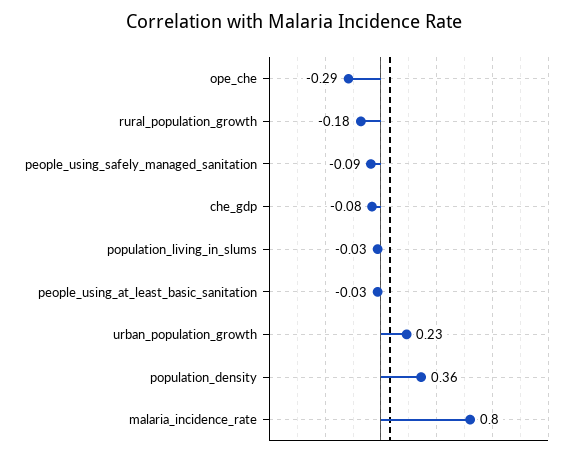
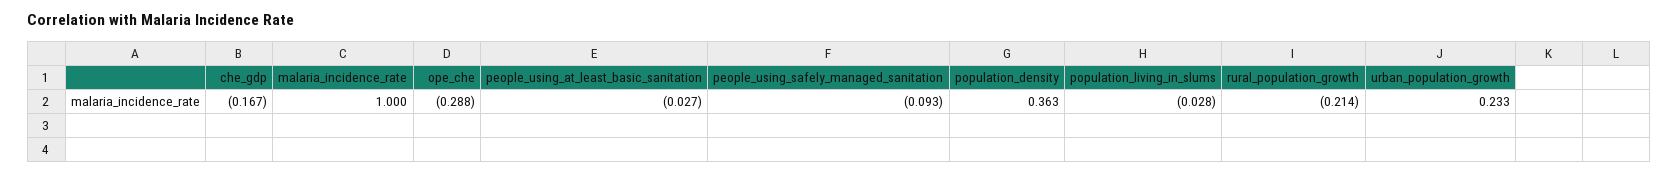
  {
    "ope_che": -0.288,
-   "rural_population_growth": -0.18,
+   "rural_population_growth": -0.214,
    "people_using_safely_managed_sanitation": -0.093,
-   "che_gdp": -0.08,
+   "che_gdp": -0.167,
    "population_living_in_slums": -0.028,
    "people_using_at_least_basic_sanitation": -0.027,
    "urban_population_growth": 0.233,
    "population_density": 0.363,
-   "malaria_incidence_rate": 0.8
+   "malaria_incidence_rate": 1
  }

